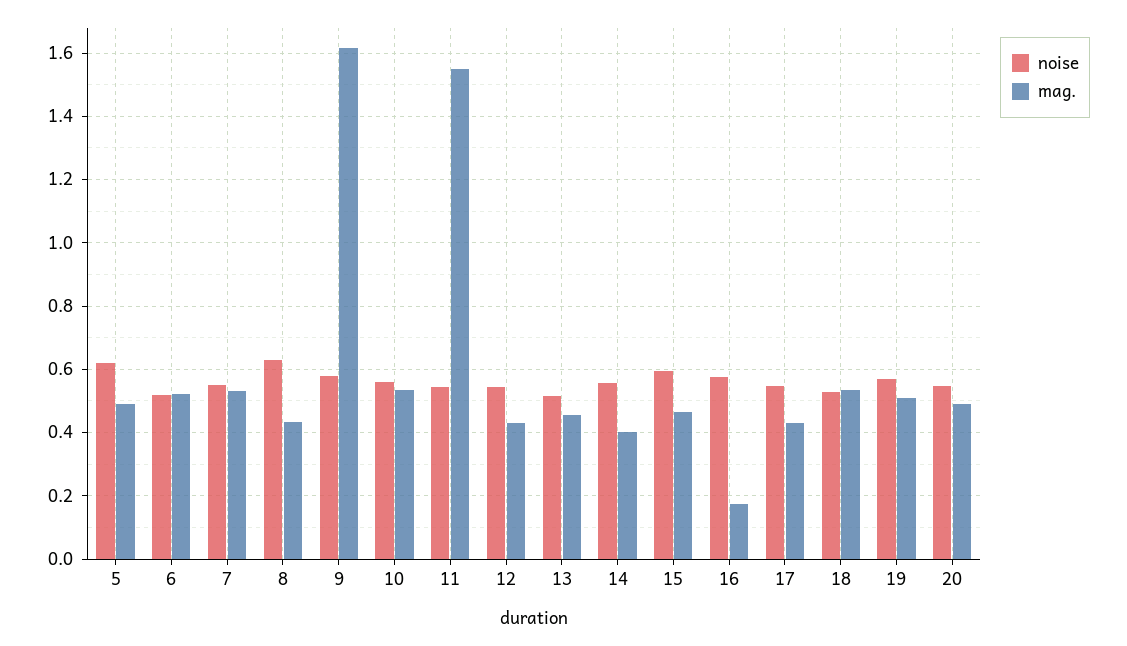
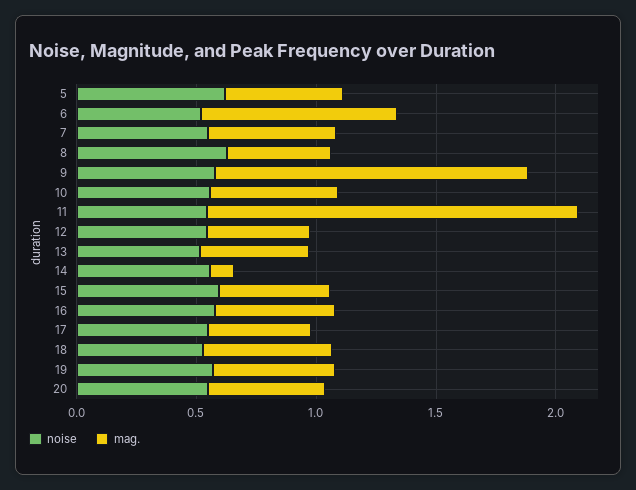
  {
    "noise": {
      "5": 0.62,
      "6": 0.52,
      "7": 0.54,
      "8": 0.62,
      "9": 0.58,
      "10": 0.56,
      "11": 0.54,
      "12": 0.54,
      "13": 0.52,
      "14": 0.56,
      "15": 0.6,
      "16": 0.58,
      "17": 0.54,
      "18": 0.52,
      "19": 0.58,
      "20": 0.54
    },
    "mag.": {
      "5": 0.5,
-     "6": 0.52,
+     "6": 0.8,
      "7": 0.54,
      "8": 0.44,
-     "9": 1.62,
+     "9": 1.3,
      "10": 0.54,
      "11": 1.54,
      "12": 0.44,
      "13": 0.46,
-     "14": 0.4,
+     "14": 0.1,
      "15": 0.46,
-     "16": 0.18,
+     "16": 0.5,
      "17": 0.44,
      "18": 0.54,
      "19": 0.5,
      "20": 0.5
    }
  }

